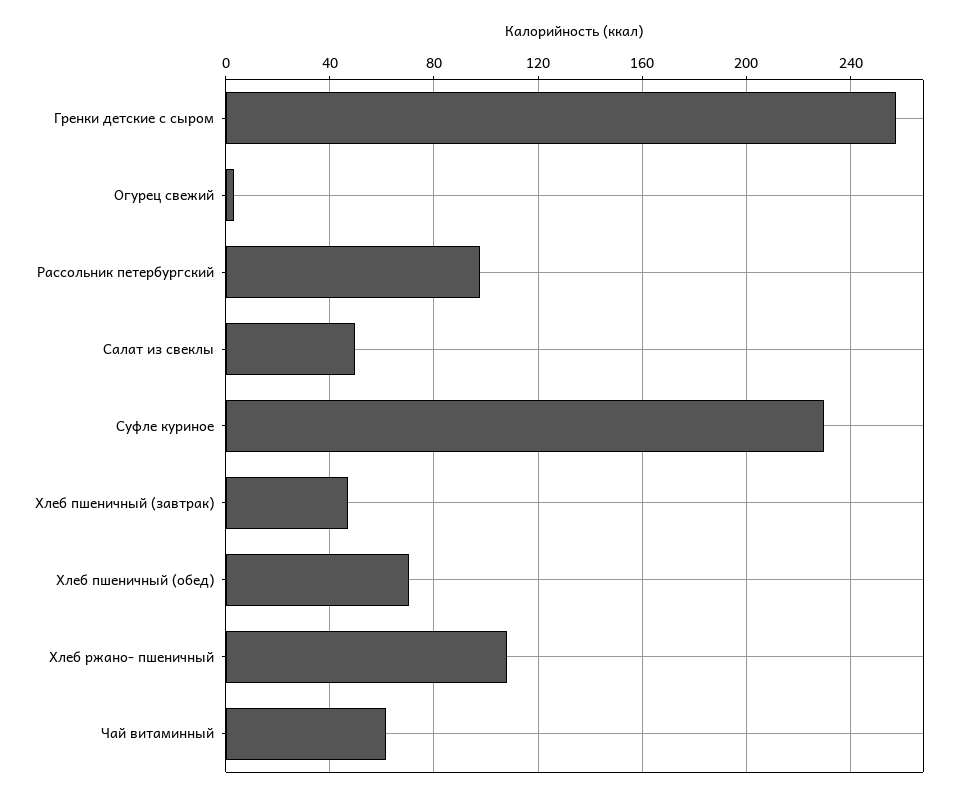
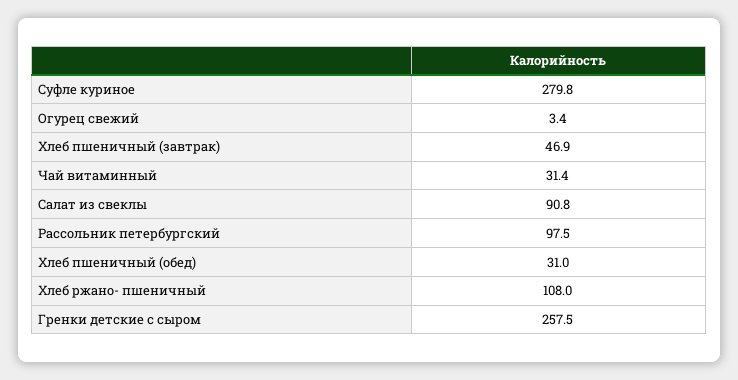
  {
    "Гренки детские с сыром": 257.5,
    "Огурец свежий": 3.4,
    "Рассольник петербургский": 97.5,
-   "Салат из свеклы": 50,
+   "Салат из свеклы": 90.8,
-   "Суфле куриное": 230,
+   "Суфле куриное": 279.8,
    "Хлеб пшеничный (завтрак)": 46.9,
-   "Хлеб пшеничный (обед)": 70,
+   "Хлеб пшеничный (обед)": 31,
    "Хлеб ржано- пшеничный": 108,
-   "Чай витаминный": 60
+   "Чай витаминный": 31.4
  }

